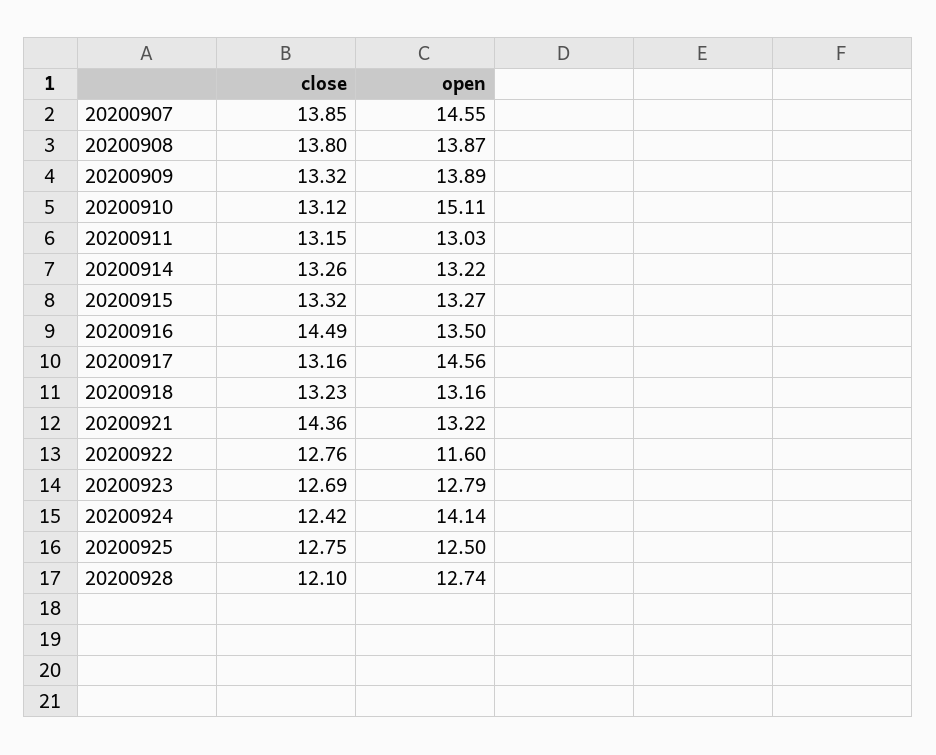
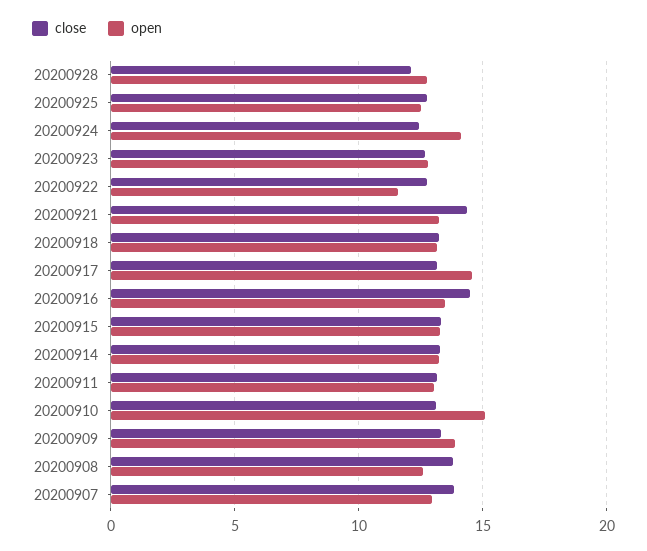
  {
    "close": {
      "20200907": 13.85,
      "20200908": 13.8,
      "20200909": 13.32,
      "20200910": 13.12,
      "20200911": 13.15,
      "20200914": 13.26,
      "20200915": 13.32,
      "20200916": 14.49,
      "20200917": 13.16,
      "20200918": 13.23,
      "20200921": 14.36,
      "20200922": 12.76,
      "20200923": 12.69,
      "20200924": 12.42,
      "20200925": 12.75,
      "20200928": 12.1
    },
    "open": {
-     "20200907": 14.55,
+     "20200907": 13,
-     "20200908": 13.87,
+     "20200908": 12.5,
      "20200909": 13.89,
      "20200910": 15.11,
      "20200911": 13.03,
      "20200914": 13.22,
      "20200915": 13.27,
      "20200916": 13.5,
      "20200917": 14.56,
      "20200918": 13.16,
      "20200921": 13.22,
      "20200922": 11.6,
      "20200923": 12.79,
      "20200924": 14.14,
      "20200925": 12.5,
      "20200928": 12.74
    }
  }

